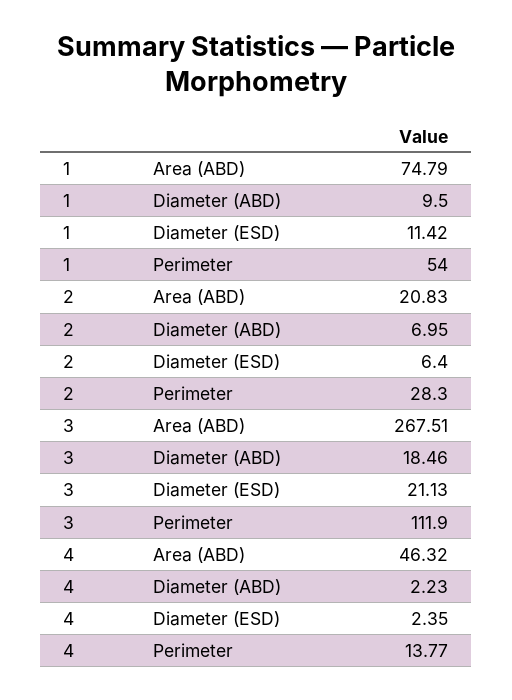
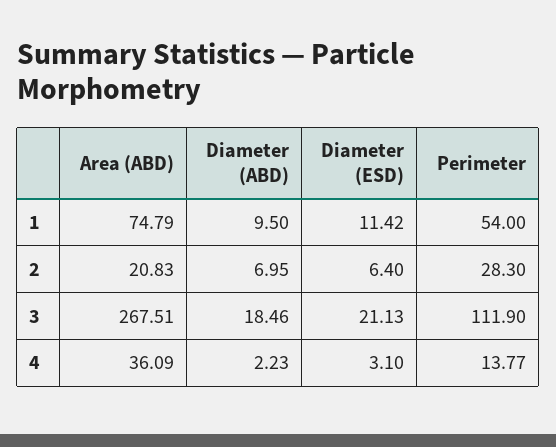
  {
    "1": {
      "Area (ABD)": 74.79,
      "Diameter (ABD)": 9.5,
      "Diameter (ESD)": 11.42,
      "Perimeter": 54
    },
    "2": {
      "Area (ABD)": 20.83,
      "Diameter (ABD)": 6.95,
      "Diameter (ESD)": 6.4,
      "Perimeter": 28.3
    },
    "3": {
      "Area (ABD)": 267.51,
      "Diameter (ABD)": 18.46,
      "Diameter (ESD)": 21.13,
      "Perimeter": 111.9
    },
    "4": {
-     "Area (ABD)": 46.32,
+     "Area (ABD)": 36.09,
      "Diameter (ABD)": 2.23,
-     "Diameter (ESD)": 2.35,
+     "Diameter (ESD)": 3.1,
      "Perimeter": 13.77
    }
  }

